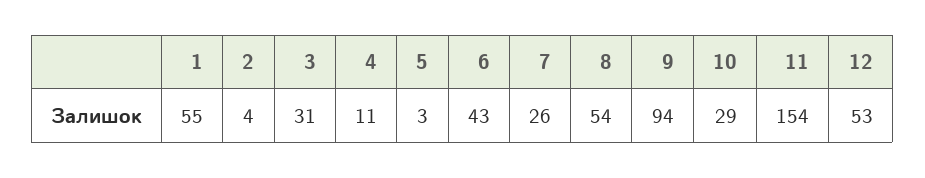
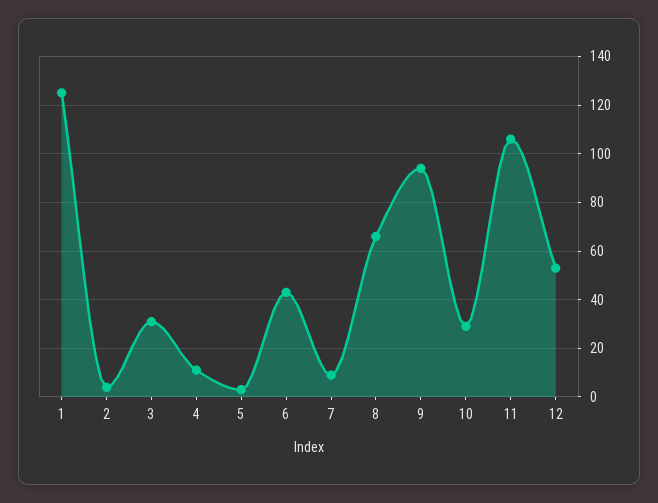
  {
-   "1": 55,
+   "1": 125,
    "2": 4,
    "3": 31,
    "4": 11,
    "5": 3,
    "6": 43,
-   "7": 26,
+   "7": 10,
-   "8": 54,
+   "8": 65,
    "9": 94,
    "10": 29,
-   "11": 154,
+   "11": 105,
    "12": 53
  }

